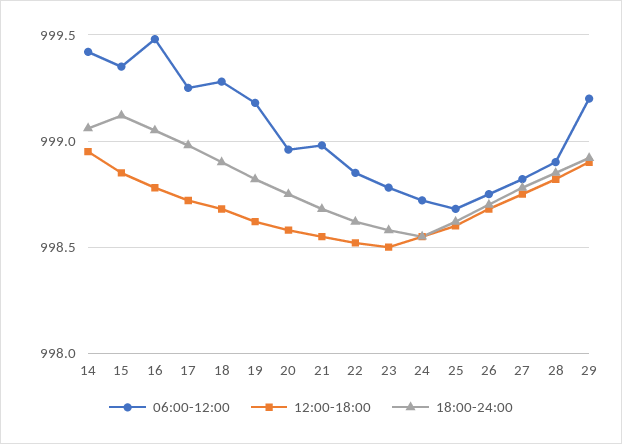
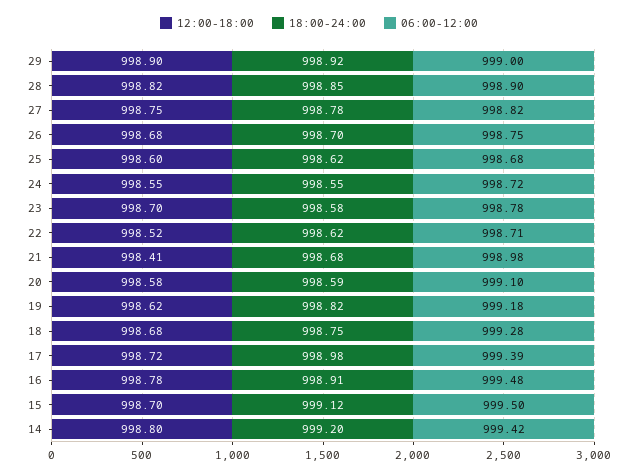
  {
    "06:00-12:00": {
      "14": 999.42,
-     "15": 999.35,
+     "15": 999.5,
      "16": 999.48,
-     "17": 999.25,
+     "17": 999.39,
      "18": 999.28,
      "19": 999.18,
-     "20": 998.95,
+     "20": 999.1,
      "21": 998.98,
-     "22": 998.85,
+     "22": 998.71,
      "23": 998.78,
      "24": 998.72,
      "25": 998.68,
      "26": 998.75,
      "27": 998.82,
      "28": 998.9,
-     "29": 999.2
+     "29": 999
    },
    "12:00-18:00": {
-     "14": 998.95,
+     "14": 998.8,
-     "15": 998.85,
+     "15": 998.7,
      "16": 998.78,
      "17": 998.72,
      "18": 998.68,
      "19": 998.62,
      "20": 998.58,
-     "21": 998.55,
+     "21": 998.41,
      "22": 998.52,
-     "23": 998.5,
+     "23": 998.7,
      "24": 998.55,
      "25": 998.6,
      "26": 998.68,
      "27": 998.75,
      "28": 998.82,
      "29": 998.9
    },
    "18:00-24:00": {
-     "14": 999.05,
+     "14": 999.2,
      "15": 999.12,
-     "16": 999.05,
+     "16": 998.91,
      "17": 998.98,
-     "18": 998.9,
+     "18": 998.75,
      "19": 998.82,
-     "20": 998.75,
+     "20": 998.59,
      "21": 998.68,
      "22": 998.62,
      "23": 998.58,
      "24": 998.55,
      "25": 998.62,
      "26": 998.7,
      "27": 998.78,
      "28": 998.85,
      "29": 998.92
    }
  }

